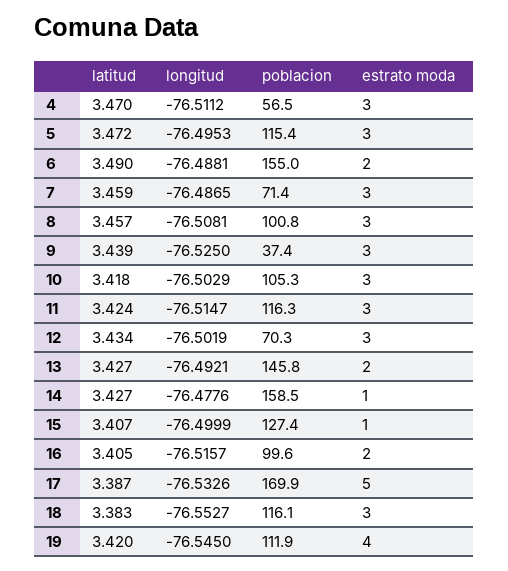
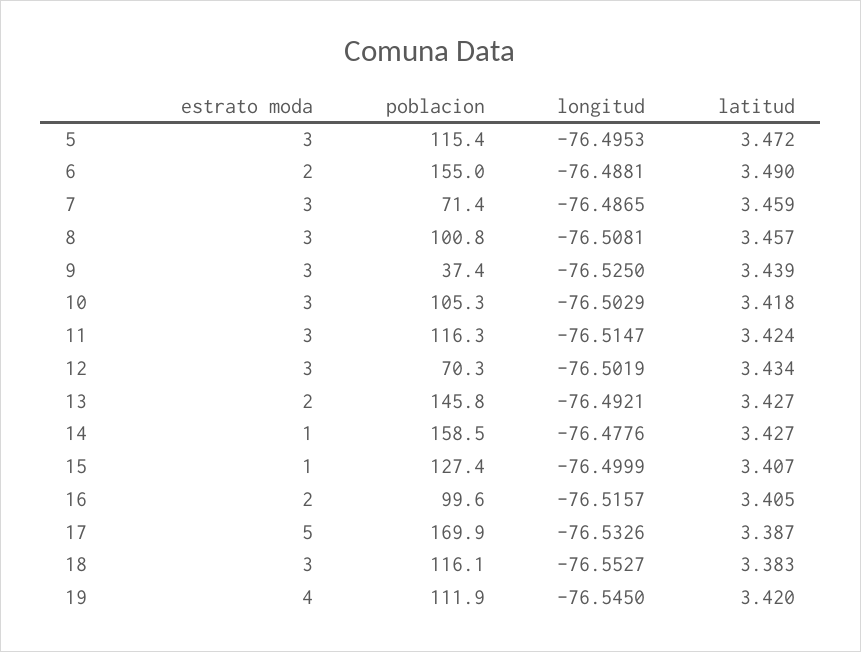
  {
    "latitud": {
-     "4": 3.47,
      "5": 3.472,
      "6": 3.49,
      "7": 3.459,
      "8": 3.457,
      "9": 3.439,
      "10": 3.418,
      "11": 3.424,
      "12": 3.434,
      "13": 3.427,
      "14": 3.427,
      "15": 3.407,
      "16": 3.405,
      "17": 3.387,
      "18": 3.383,
      "19": 3.42
    },
    "longitud": {
-     "4": -76.5112,
      "5": -76.4953,
      "6": -76.4881,
      "7": -76.4865,
      "8": -76.5081,
      "9": -76.525,
      "10": -76.5029,
      "11": -76.5147,
      "12": -76.5019,
      "13": -76.4921,
      "14": -76.4776,
      "15": -76.4999,
      "16": -76.5157,
      "17": -76.5326,
      "18": -76.5527,
      "19": -76.545
    },
    "poblacion": {
-     "4": 56.5,
      "5": 115.4,
      "6": 155,
      "7": 71.4,
      "8": 100.8,
      "9": 37.4,
      "10": 105.3,
      "11": 116.3,
      "12": 70.3,
      "13": 145.8,
      "14": 158.5,
      "15": 127.4,
      "16": 99.6,
      "17": 169.9,
      "18": 116.1,
      "19": 111.9
    },
    "estrato moda": {
-     "4": 3,
      "5": 3,
      "6": 2,
      "7": 3,
      "8": 3,
      "9": 3,
      "10": 3,
      "11": 3,
      "12": 3,
      "13": 2,
      "14": 1,
      "15": 1,
      "16": 2,
      "17": 5,
      "18": 3,
      "19": 4
    }
  }

